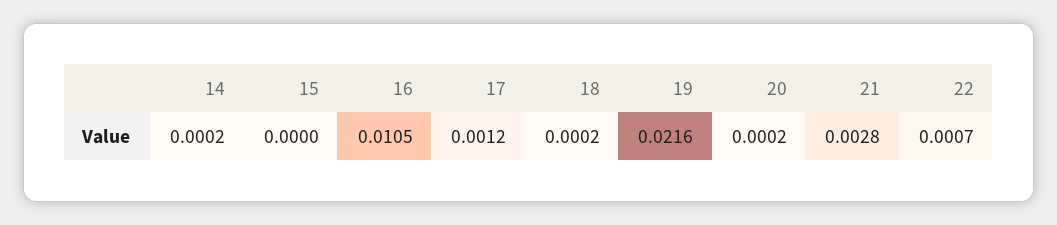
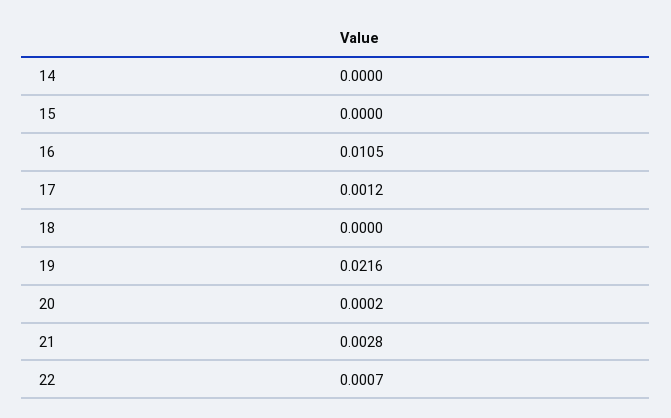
  {
-   "14": 0.0002,
+   "14": 0,
    "15": 0,
    "16": 0.0105,
    "17": 0.0012,
-   "18": 0.0002,
+   "18": 0,
    "19": 0.0216,
    "20": 0.0002,
    "21": 0.0028,
    "22": 0.0007
  }

